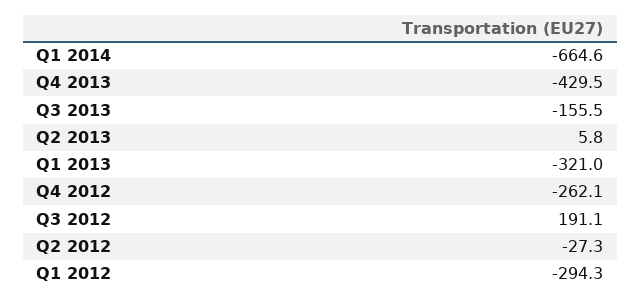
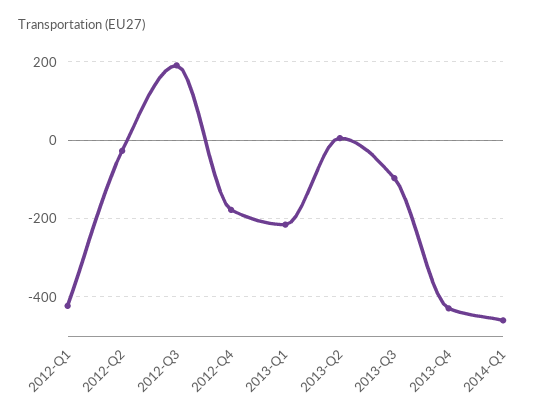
  {
-   "Q1 2014": -664.6,
+   "Q1 2014": -460,
    "Q4 2013": -429.5,
-   "Q3 2013": -155.5,
+   "Q3 2013": -100,
    "Q2 2013": 5.8,
-   "Q1 2013": -321,
+   "Q1 2013": -220,
-   "Q4 2012": -262.1,
+   "Q4 2012": -180,
    "Q3 2012": 191.1,
    "Q2 2012": -27.3,
-   "Q1 2012": -294.3
+   "Q1 2012": -420
  }

